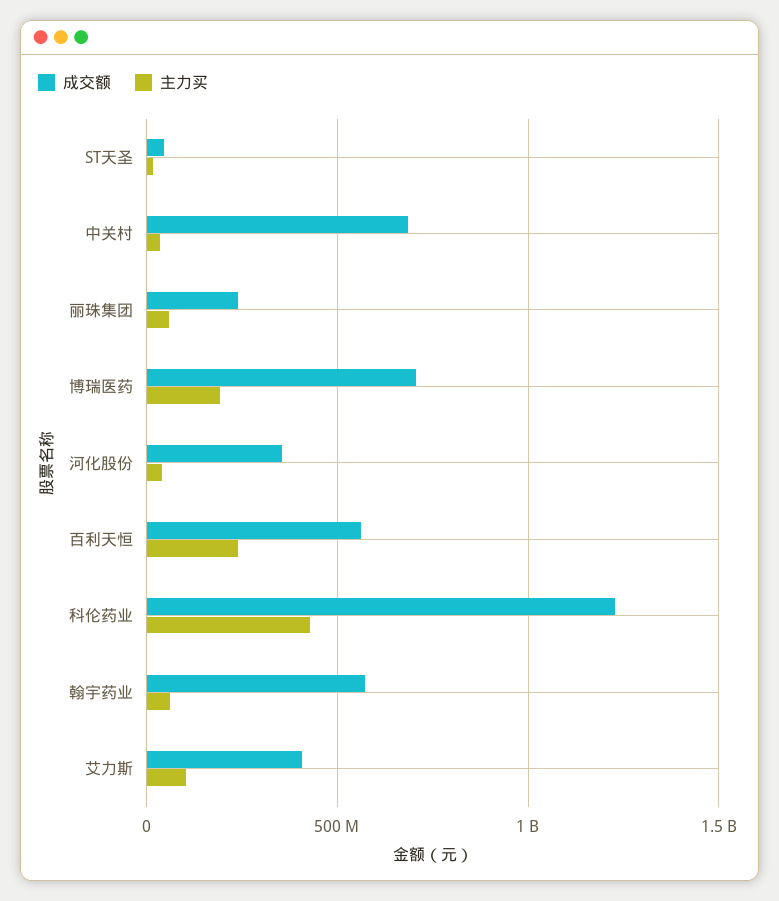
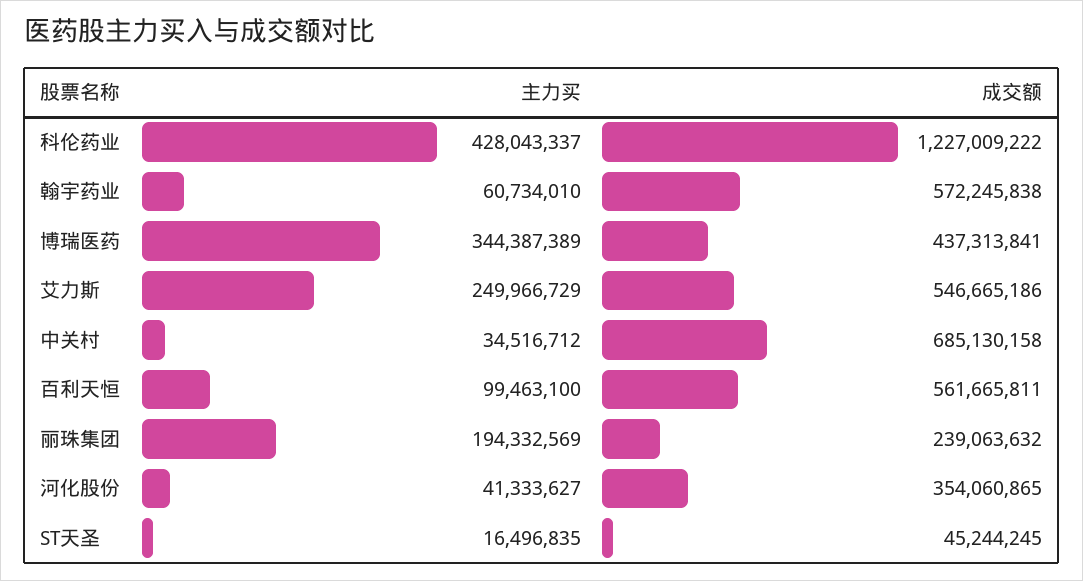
  {
    "成交额": {
      "ST天圣": 45244245,
      "中关村": 685130158,
      "丽珠集团": 239063632,
-     "博瑞医药": 700000000,
+     "博瑞医药": 437313841,
      "河化股份": 354060865,
      "百利天恒": 561665811,
      "科伦药业": 1227009222,
      "翰宇药业": 572245838,
-     "艾力斯": 400000000
+     "艾力斯": 546665186
    },
    "主力买": {
      "ST天圣": 16496835,
      "中关村": 34516712,
-     "丽珠集团": 50000000,
+     "丽珠集团": 194332569,
-     "博瑞医药": 200000000,
+     "博瑞医药": 344387389,
      "河化股份": 41333627,
-     "百利天恒": 250000000,
+     "百利天恒": 99463100,
      "科伦药业": 428043337,
      "翰宇药业": 60734010,
-     "艾力斯": 100000000
+     "艾力斯": 249966729
    }
  }

